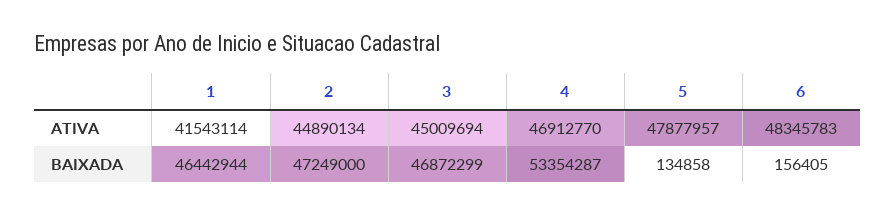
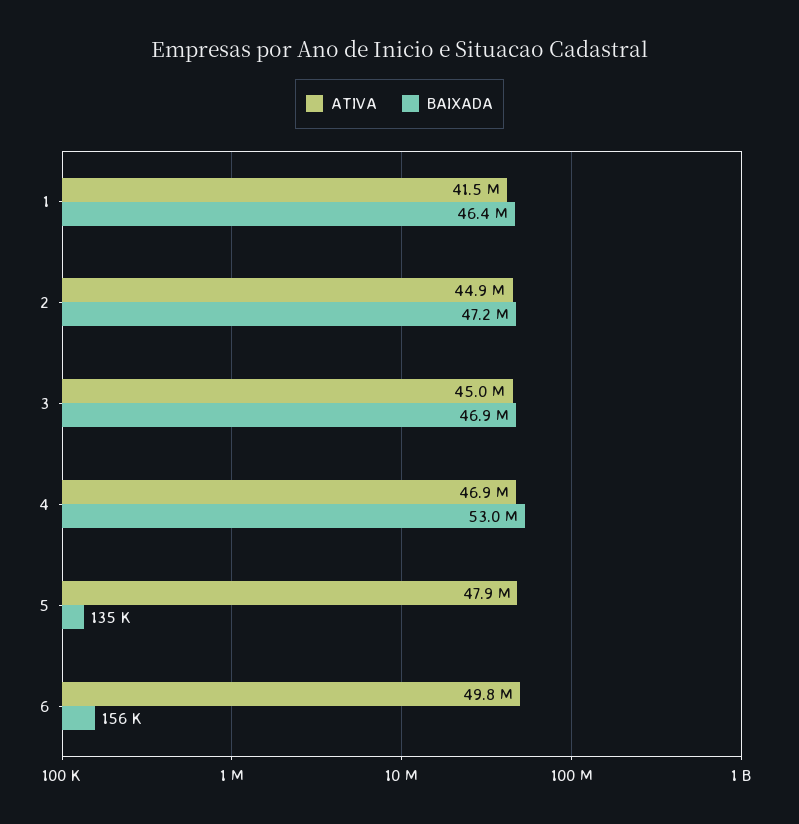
  {
    "ATIVA": {
      "1": 41543114,
      "2": 44890134,
      "3": 45009694,
      "4": 46912770,
      "5": 47877957,
-     "6": 48345783
+     "6": 49800000
    },
    "BAIXADA": {
      "1": 46442944,
      "2": 47249000,
      "3": 46872299,
-     "4": 53354287,
+     "4": 53000000,
      "5": 134858,
      "6": 156405
    }
  }

